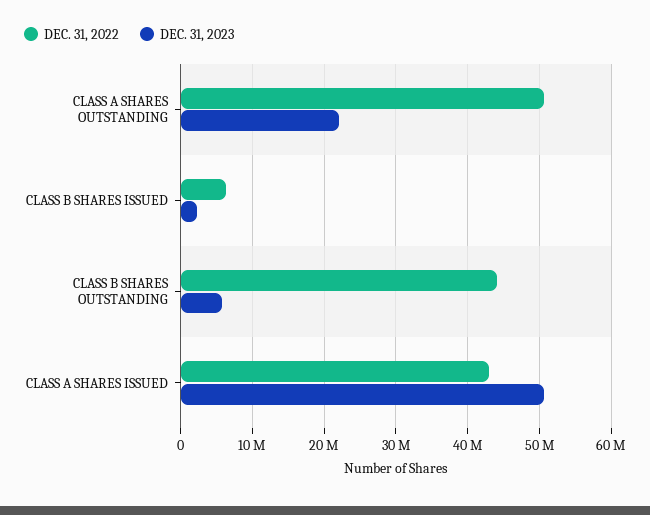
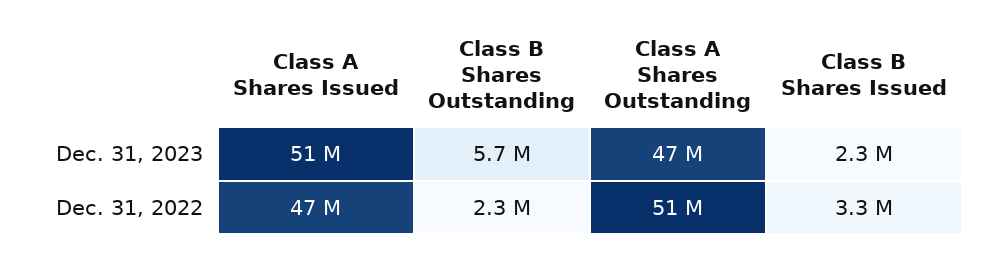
  {
    "DEC. 31, 2022": {
      "CLASS A SHARES OUTSTANDING": 51000000,
-     "CLASS B SHARES ISSUED": 6000000,
+     "CLASS B SHARES ISSUED": 3300000,
-     "CLASS B SHARES OUTSTANDING": 44000000,
+     "CLASS B SHARES OUTSTANDING": 2300000,
-     "CLASS A SHARES ISSUED": 43000000
+     "CLASS A SHARES ISSUED": 47000000
    },
    "DEC. 31, 2023": {
-     "CLASS A SHARES OUTSTANDING": 22000000,
+     "CLASS A SHARES OUTSTANDING": 47000000,
      "CLASS B SHARES ISSUED": 2300000,
      "CLASS B SHARES OUTSTANDING": 5700000,
      "CLASS A SHARES ISSUED": 51000000
    }
  }

